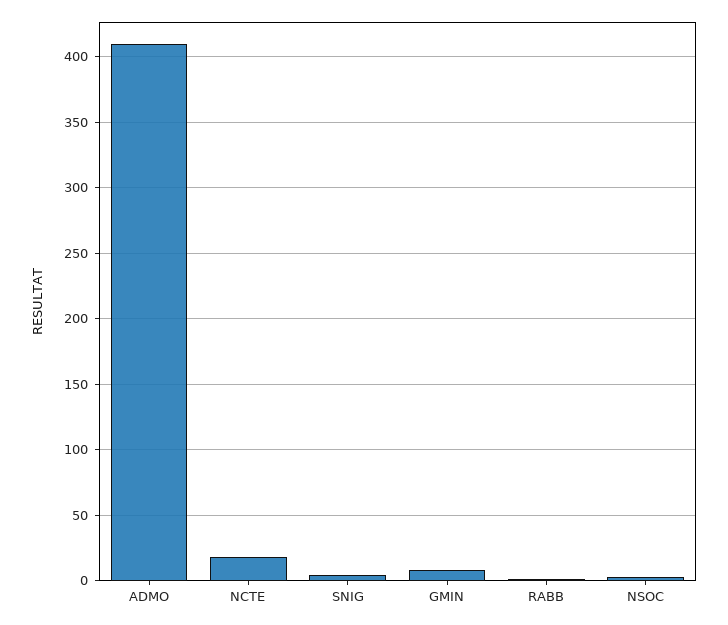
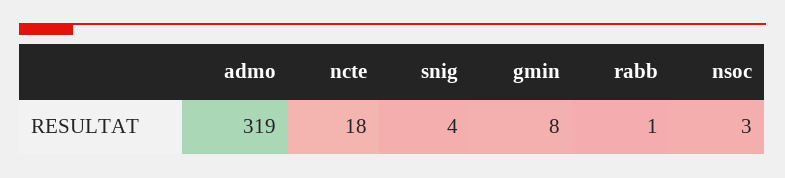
  {
-   "ADMO": 410,
+   "ADMO": 319,
    "NCTE": 18,
    "SNIG": 4,
    "GMIN": 8,
    "RABB": 1,
    "NSOC": 3
  }

